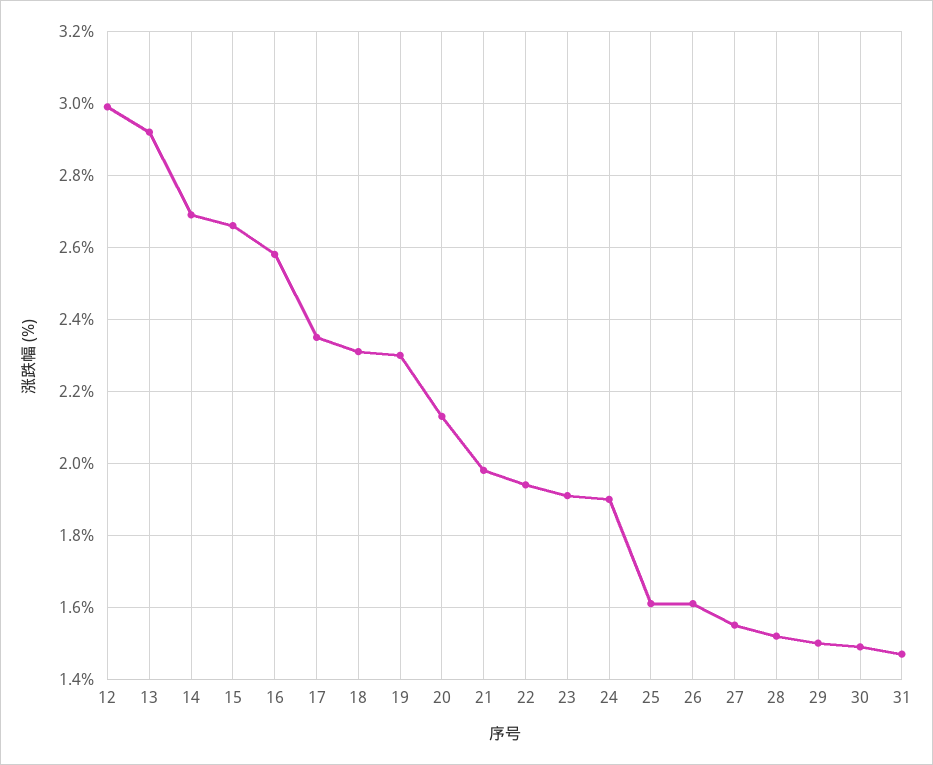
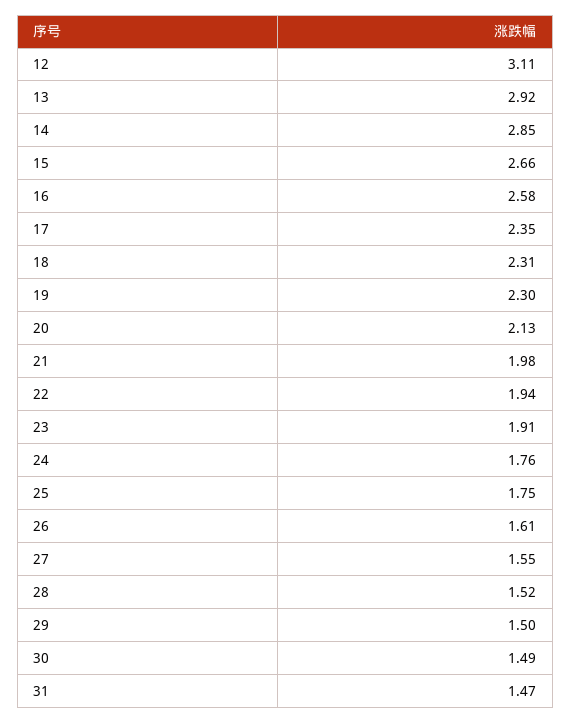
  {
-   "12": 3,
+   "12": 3.11,
    "13": 2.92,
-   "14": 2.7,
+   "14": 2.85,
    "15": 2.66,
    "16": 2.58,
    "17": 2.35,
    "18": 2.31,
    "19": 2.3,
    "20": 2.13,
    "21": 1.98,
    "22": 1.94,
    "23": 1.91,
-   "24": 1.9,
+   "24": 1.76,
-   "25": 1.6,
+   "25": 1.75,
    "26": 1.61,
    "27": 1.55,
    "28": 1.52,
    "29": 1.5,
    "30": 1.49,
    "31": 1.47
  }

